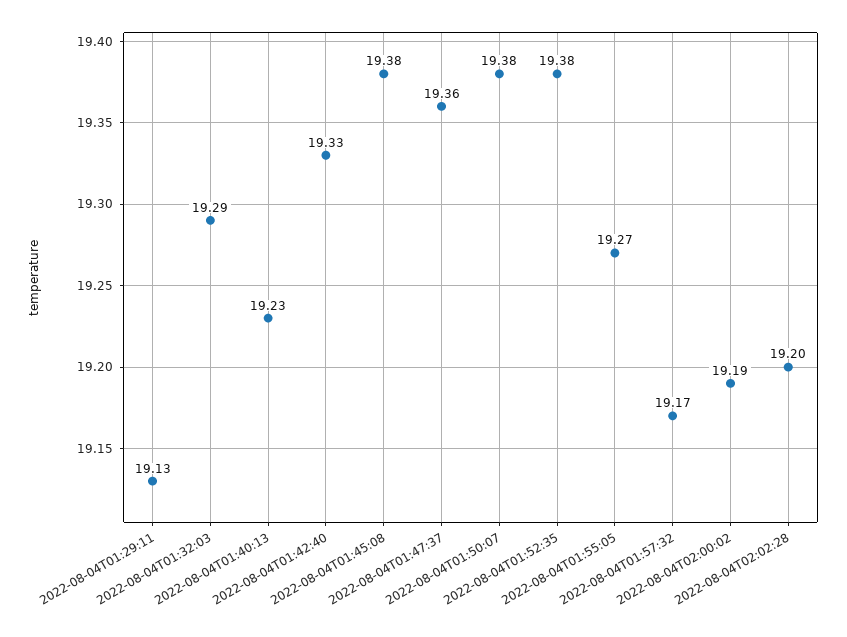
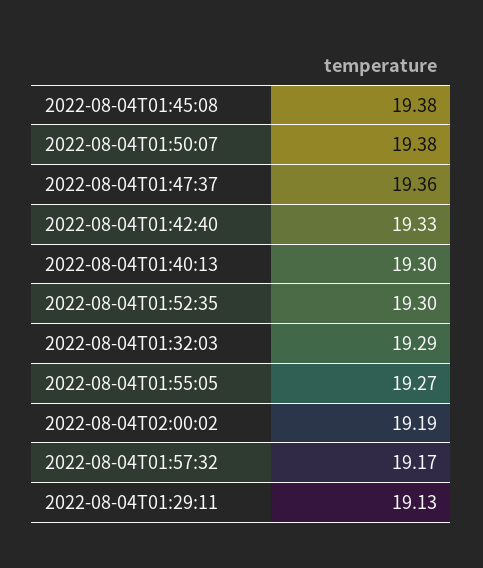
  {
    "2022-08-04T01:29:11": 19.13,
    "2022-08-04T01:32:03": 19.29,
-   "2022-08-04T01:40:13": 19.23,
+   "2022-08-04T01:40:13": 19.3,
    "2022-08-04T01:42:40": 19.33,
    "2022-08-04T01:45:08": 19.38,
    "2022-08-04T01:47:37": 19.36,
    "2022-08-04T01:50:07": 19.38,
-   "2022-08-04T01:52:35": 19.38,
+   "2022-08-04T01:52:35": 19.3,
    "2022-08-04T01:55:05": 19.27,
    "2022-08-04T01:57:32": 19.17,
-   "2022-08-04T02:00:02": 19.19,
+   "2022-08-04T02:00:02": 19.19
-   "2022-08-04T02:02:28": 19.2
  }

